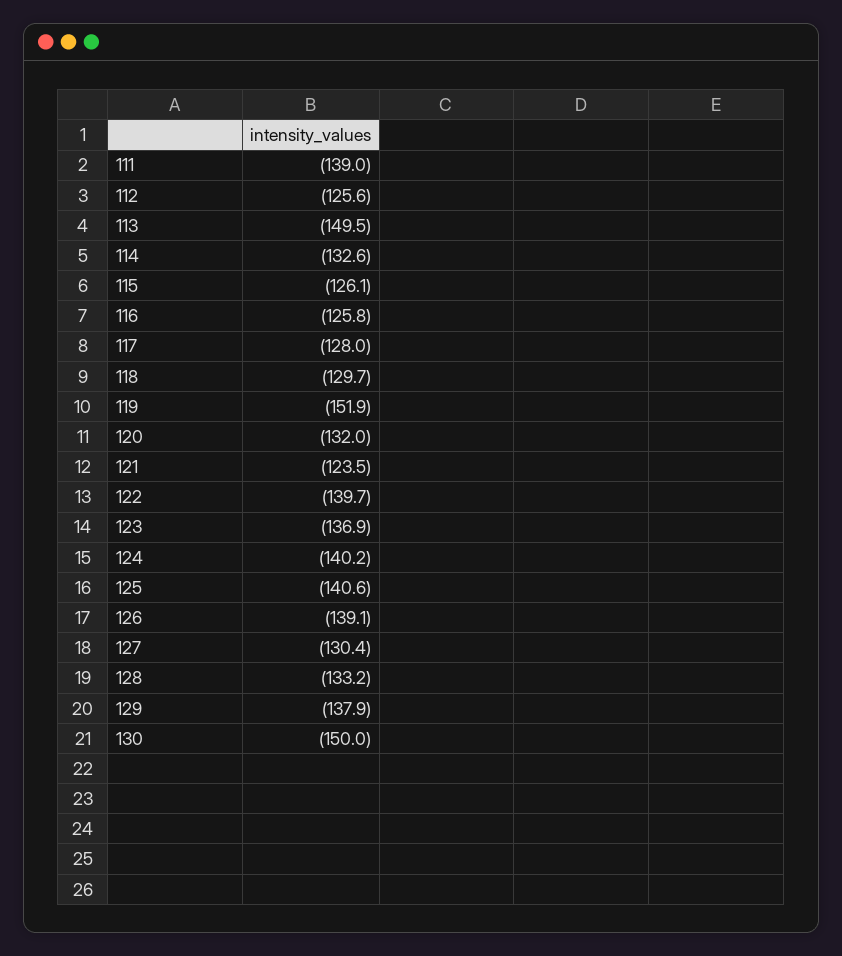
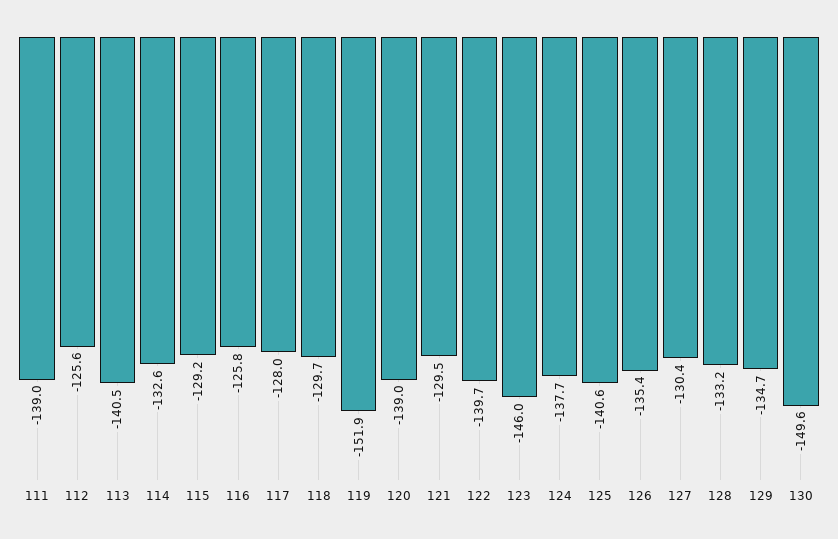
  {
    "111": -139,
    "112": -125.6,
-   "113": -149.5,
+   "113": -140.5,
    "114": -132.6,
-   "115": -126.1,
+   "115": -129.2,
    "116": -125.8,
    "117": -128,
    "118": -129.7,
    "119": -151.9,
-   "120": -132,
+   "120": -139,
-   "121": -123.5,
+   "121": -129.5,
    "122": -139.7,
-   "123": -136.9,
+   "123": -146,
-   "124": -140.2,
+   "124": -137.7,
    "125": -140.6,
-   "126": -139.1,
+   "126": -135.4,
    "127": -130.4,
    "128": -133.2,
-   "129": -137.9,
+   "129": -134.7,
-   "130": -150
+   "130": -149.6
  }

